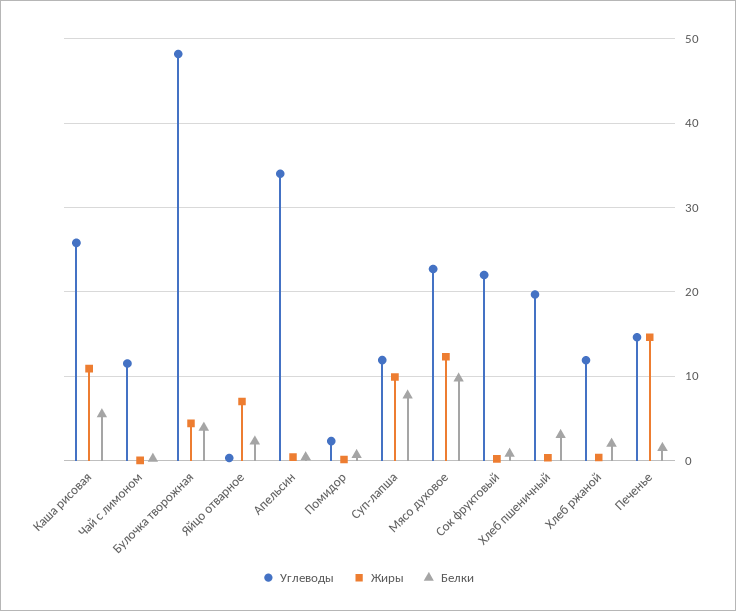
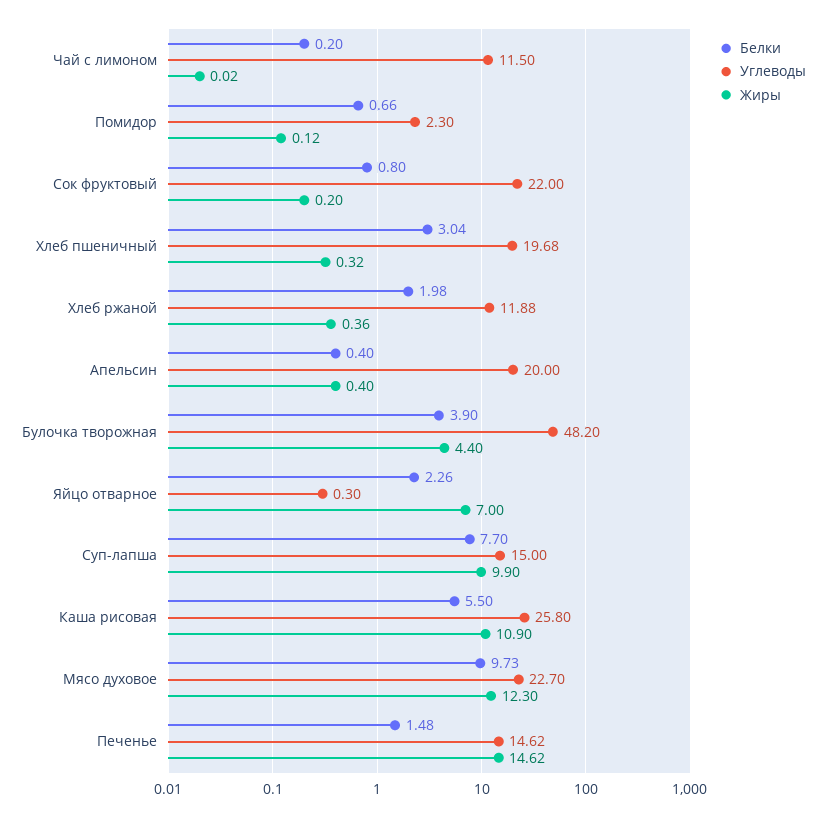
  {
    "Углеводы": {
      "Каша рисовая": 25.8,
      "Чай с лимоном": 11.5,
      "Булочка творожная": 48.2,
      "Яйцо отварное": 0.3,
-     "Апельсин": 34,
+     "Апельсин": 20,
      "Помидор": 2.3,
-     "Суп-лапша": 12,
+     "Суп-лапша": 15,
      "Мясо духовое": 22.7,
      "Сок фруктовый": 22,
      "Хлеб пшеничный": 19.68,
      "Хлеб ржаной": 11.88,
      "Печенье": 14.62
    },
    "Жиры": {
      "Каша рисовая": 10.9,
      "Чай с лимоном": 0.02,
      "Булочка творожная": 4.4,
      "Яйцо отварное": 7,
      "Апельсин": 0.4,
      "Помидор": 0.12,
      "Суп-лапша": 9.9,
      "Мясо духовое": 12.3,
      "Сок фруктовый": 0.2,
      "Хлеб пшеничный": 0.32,
      "Хлеб ржаной": 0.36,
      "Печенье": 14.62
    },
    "Белки": {
      "Каша рисовая": 5.5,
      "Чай с лимоном": 0.2,
      "Булочка творожная": 3.9,
      "Яйцо отварное": 2.26,
      "Апельсин": 0.4,
      "Помидор": 0.66,
      "Суп-лапша": 7.7,
      "Мясо духовое": 9.73,
      "Сок фруктовый": 0.8,
      "Хлеб пшеничный": 3.04,
      "Хлеб ржаной": 1.98,
      "Печенье": 1.48
    }
  }

